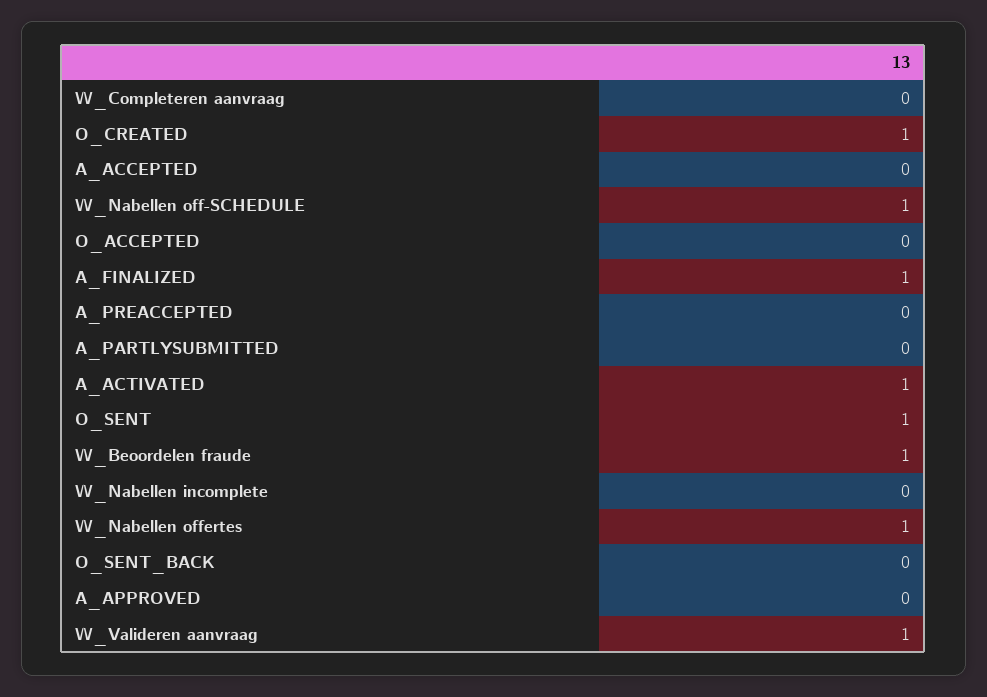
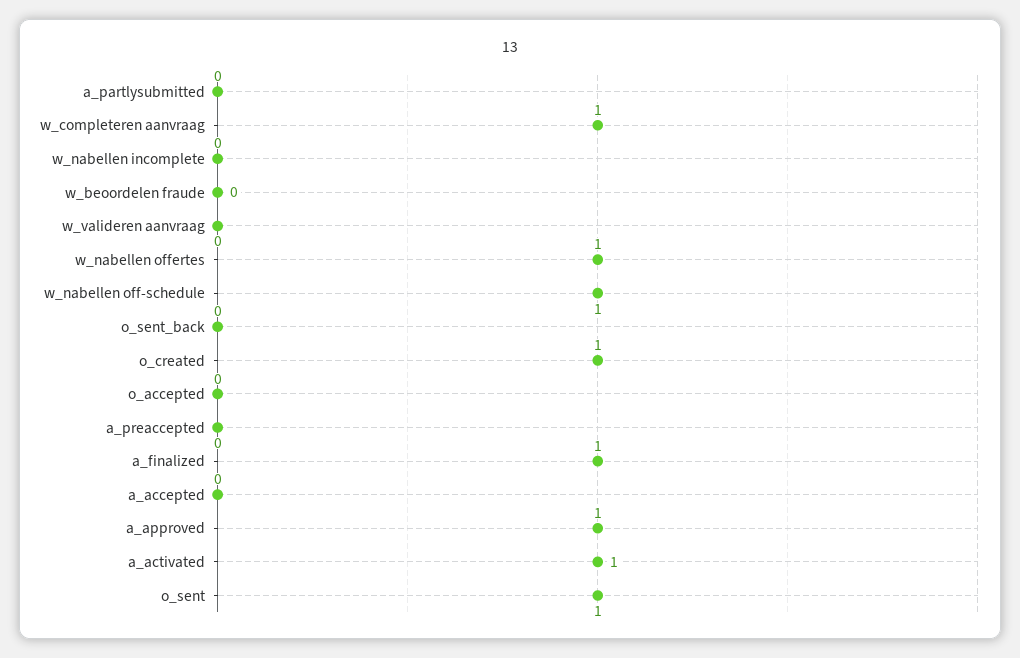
  {
-   "W_Completeren aanvraag": 0,
+   "W_Completeren aanvraag": 1,
    "O_CREATED": 1,
    "A_ACCEPTED": 0,
    "W_Nabellen off-SCHEDULE": 1,
    "O_ACCEPTED": 0,
    "A_FINALIZED": 1,
    "A_PREACCEPTED": 0,
    "A_PARTLYSUBMITTED": 0,
    "A_ACTIVATED": 1,
    "O_SENT": 1,
-   "W_Beoordelen fraude": 1,
+   "W_Beoordelen fraude": 0,
    "W_Nabellen incomplete": 0,
    "W_Nabellen offertes": 1,
    "O_SENT_BACK": 0,
-   "A_APPROVED": 0,
+   "A_APPROVED": 1,
-   "W_Valideren aanvraag": 1
+   "W_Valideren aanvraag": 0
  }

